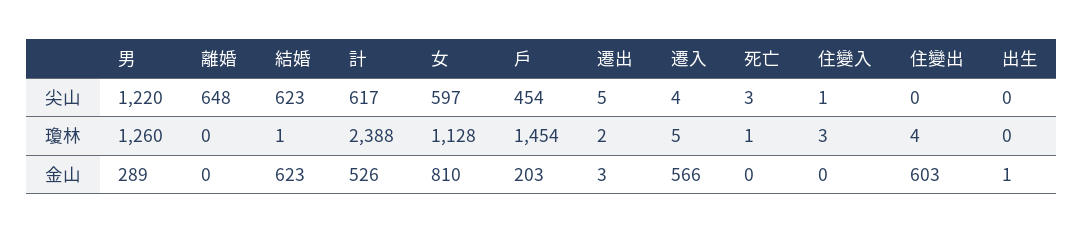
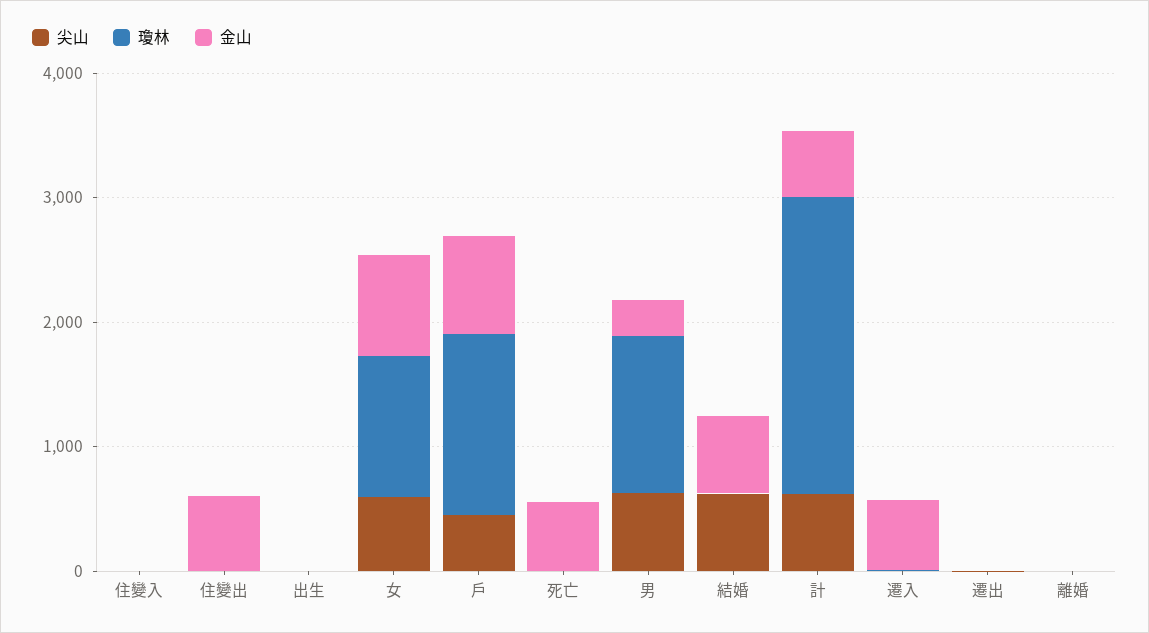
  {
    "尖山": {
-     "男": 1220,
+     "男": 600,
-     "離婚": 648,
+     "離婚": 0,
      "結婚": 623,
      "計": 617,
      "女": 597,
      "戶": 454,
      "遷出": 5,
      "遷入": 4,
      "死亡": 3,
      "住變入": 1,
      "住變出": 0,
      "出生": 0
    },
    "瓊林": {
      "男": 1260,
      "離婚": 0,
      "結婚": 1,
      "計": 2388,
      "女": 1128,
      "戶": 1454,
      "遷出": 2,
      "遷入": 5,
      "死亡": 1,
      "住變入": 3,
      "住變出": 4,
      "出生": 0
    },
    "金山": {
      "男": 289,
      "離婚": 0,
      "結婚": 623,
      "計": 526,
      "女": 810,
-     "戶": 203,
+     "戶": 800,
      "遷出": 3,
      "遷入": 566,
-     "死亡": 0,
+     "死亡": 600,
      "住變入": 0,
      "住變出": 603,
      "出生": 1
    }
  }

